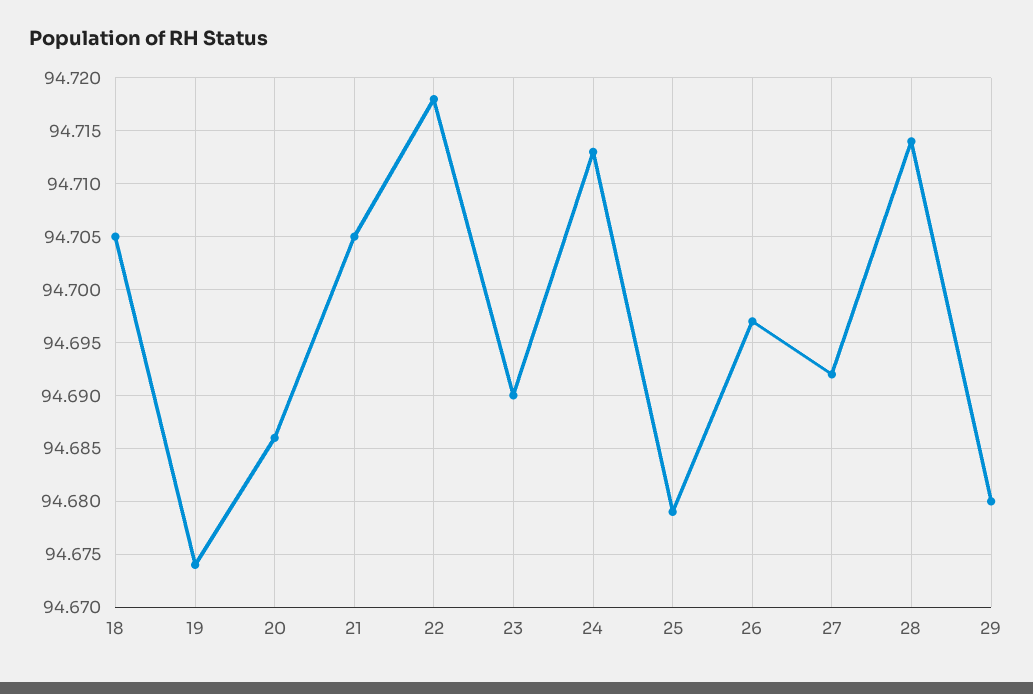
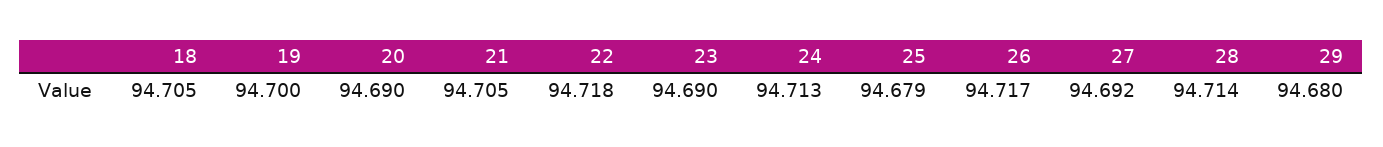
  {
    "18": 94.705,
-   "19": 94.674,
+   "19": 94.7,
-   "20": 94.686,
+   "20": 94.69,
    "21": 94.705,
    "22": 94.718,
    "23": 94.69,
    "24": 94.713,
    "25": 94.679,
-   "26": 94.697,
+   "26": 94.717,
    "27": 94.692,
    "28": 94.714,
    "29": 94.68
  }

